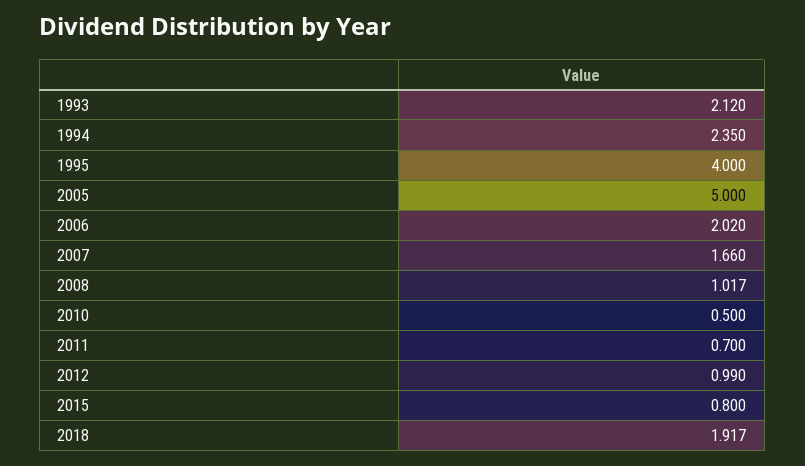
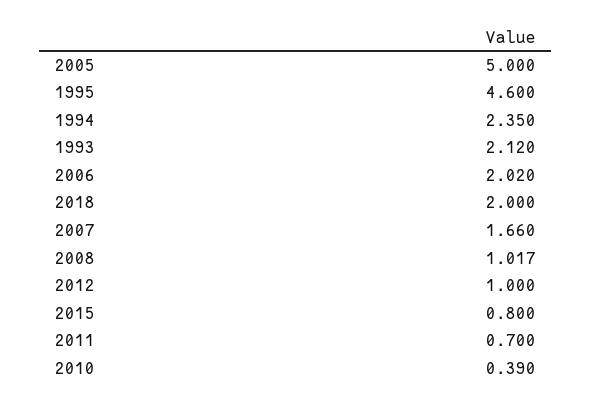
  {
    "1993": 2.12,
    "1994": 2.35,
-   "1995": 4,
+   "1995": 4.6,
    "2005": 5,
    "2006": 2.02,
    "2007": 1.66,
    "2008": 1.017,
-   "2010": 0.5,
+   "2010": 0.39,
    "2011": 0.7,
-   "2012": 0.99,
+   "2012": 1,
    "2015": 0.8,
-   "2018": 1.917
+   "2018": 2
  }

